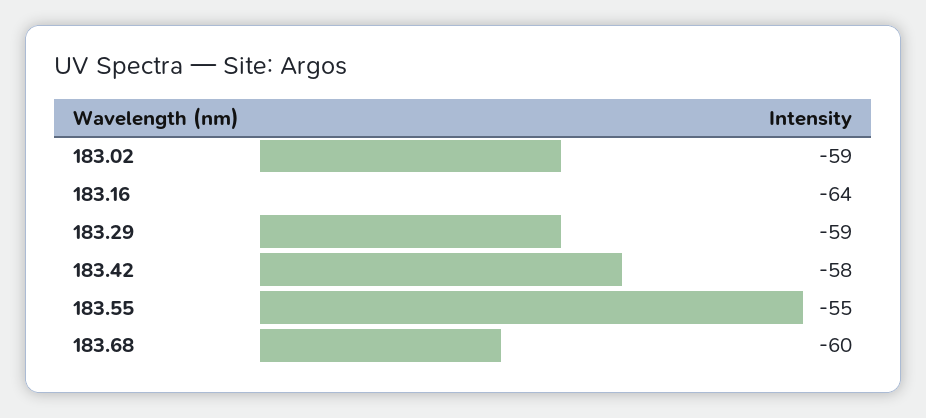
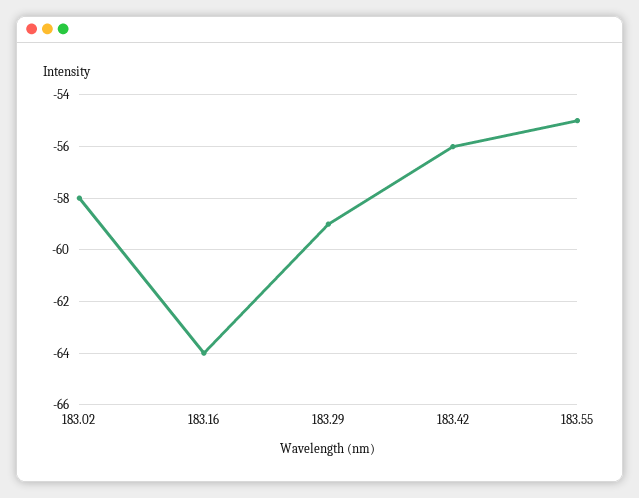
  {
-   "183.02": -59,
+   "183.02": -58,
    "183.16": -64,
    "183.29": -59,
-   "183.42": -58,
+   "183.42": -56,
-   "183.55": -55,
+   "183.55": -55
-   "183.68": -60
  }

